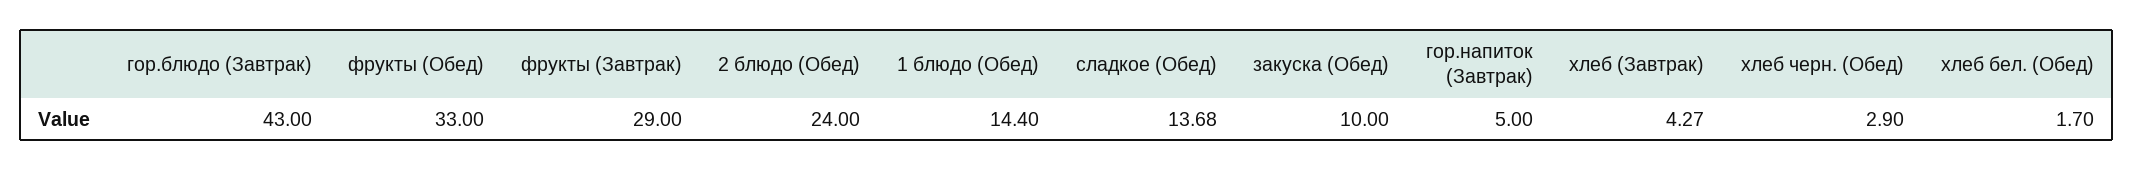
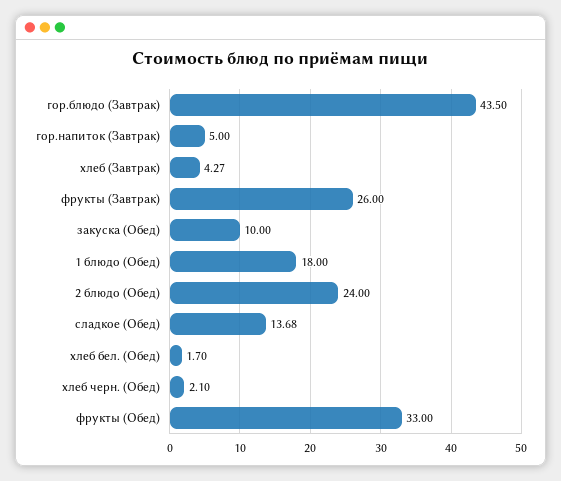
  {
-   "гор.блюдо (Завтрак)": 43,
+   "гор.блюдо (Завтрак)": 43.5,
    "фрукты (Обед)": 33,
-   "фрукты (Завтрак)": 29,
+   "фрукты (Завтрак)": 26,
    "2 блюдо (Обед)": 24,
-   "1 блюдо (Обед)": 14.4,
+   "1 блюдо (Обед)": 18,
    "сладкое (Обед)": 13.68,
    "закуска (Обед)": 10,
    "гор.напиток (Завтрак)": 5,
    "хлеб (Завтрак)": 4.27,
-   "хлеб черн. (Обед)": 2.9,
+   "хлеб черн. (Обед)": 2.1,
    "хлеб бел. (Обед)": 1.7
  }

